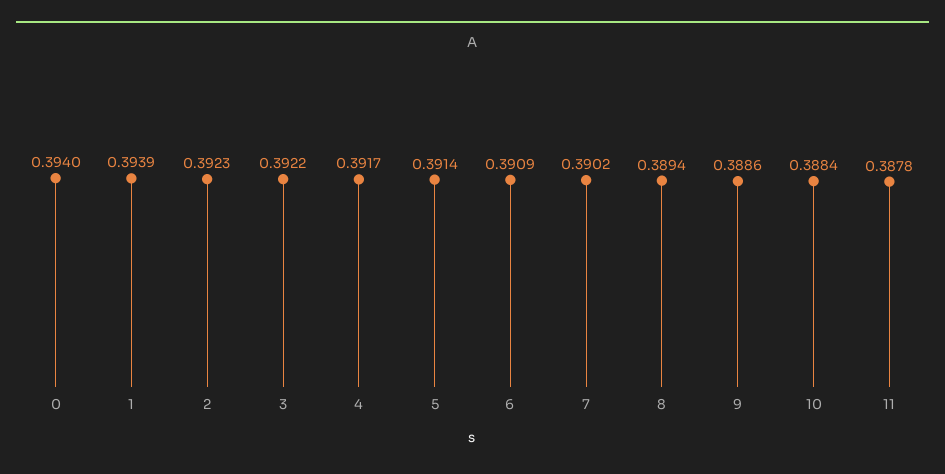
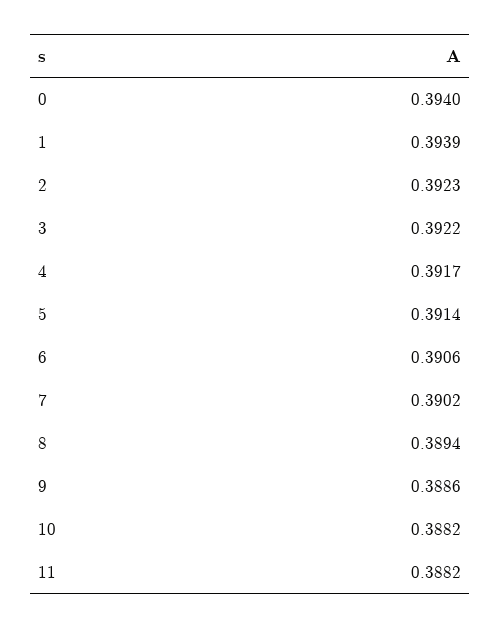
  {
    "0": 0.394,
    "1": 0.3939,
    "2": 0.3923,
    "3": 0.3922,
    "4": 0.3917,
    "5": 0.3914,
-   "6": 0.3909,
+   "6": 0.3906,
    "7": 0.3902,
    "8": 0.3894,
    "9": 0.3886,
-   "10": 0.3884,
+   "10": 0.3882,
-   "11": 0.3878
+   "11": 0.3882
  }

